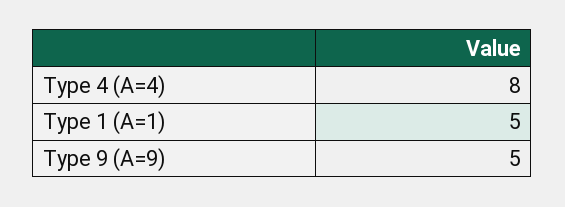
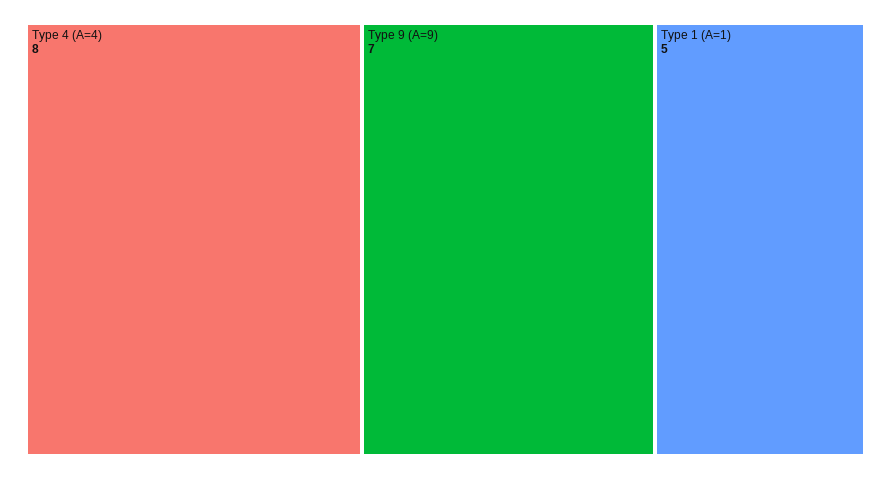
  {
    "Type 4 (A=4)": 8,
    "Type 1 (A=1)": 5,
-   "Type 9 (A=9)": 5
+   "Type 9 (A=9)": 7
  }

